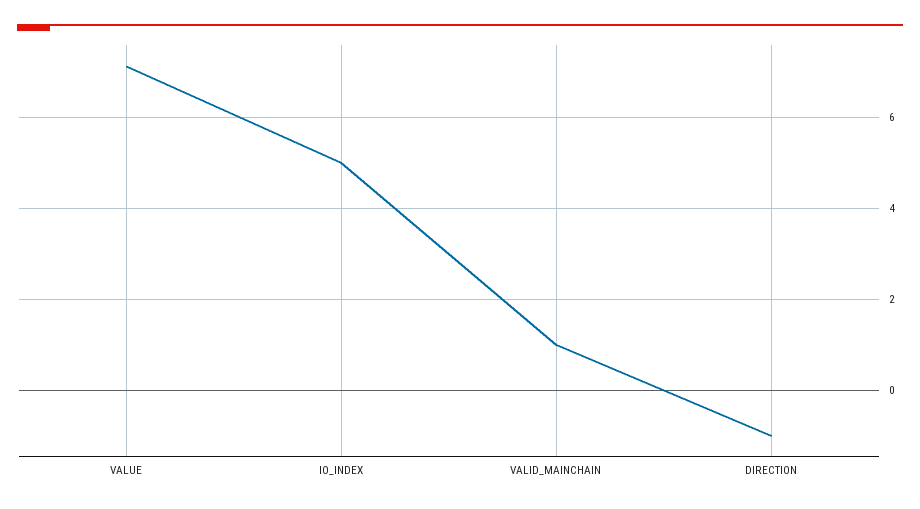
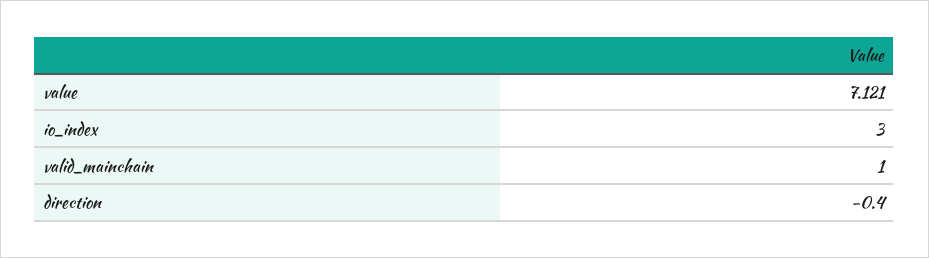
  {
    "VALUE": 7.121,
-   "IO_INDEX": 5,
+   "IO_INDEX": 3,
    "VALID_MAINCHAIN": 1,
-   "DIRECTION": -1
+   "DIRECTION": -0.4
  }

